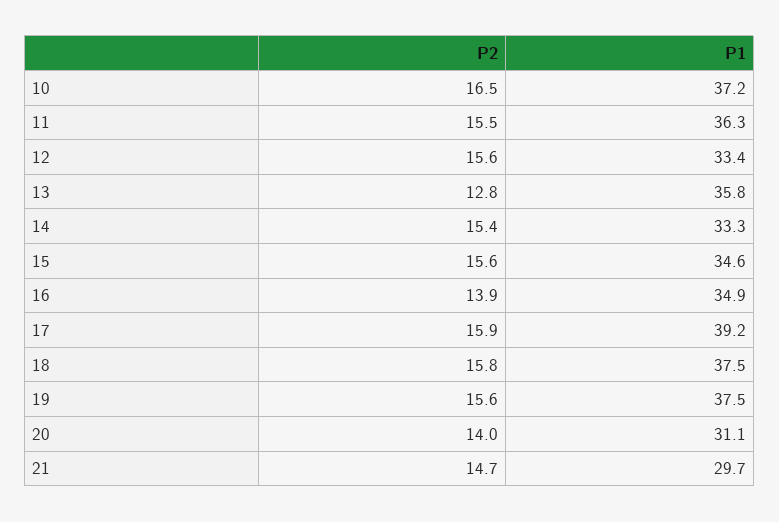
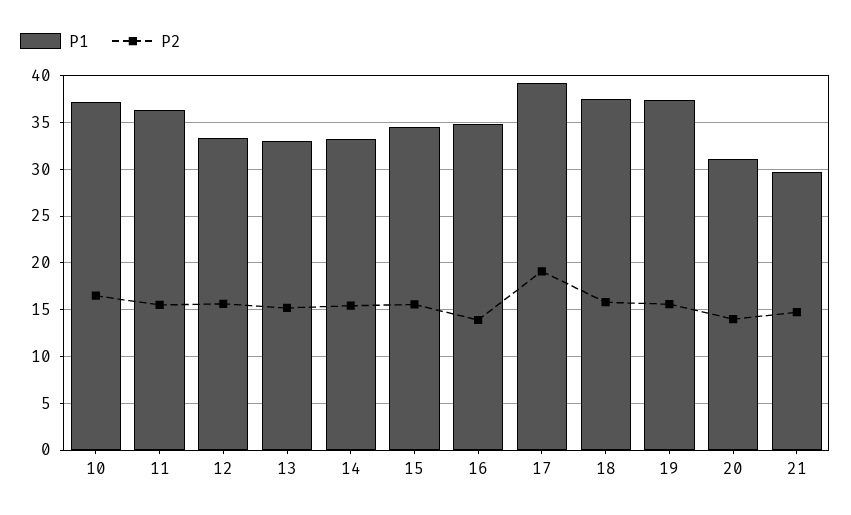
  {
    "P2": {
      "10": 16.5,
      "11": 15.5,
      "12": 15.6,
-     "13": 12.8,
+     "13": 15,
      "14": 15.4,
      "15": 15.6,
      "16": 13.9,
-     "17": 15.9,
+     "17": 19,
      "18": 15.8,
      "19": 15.6,
      "20": 14,
      "21": 14.7
    },
    "P1": {
      "10": 37.2,
      "11": 36.3,
      "12": 33.4,
-     "13": 35.8,
+     "13": 33,
      "14": 33.3,
      "15": 34.6,
      "16": 34.9,
      "17": 39.2,
      "18": 37.5,
      "19": 37.5,
      "20": 31.1,
      "21": 29.7
    }
  }

